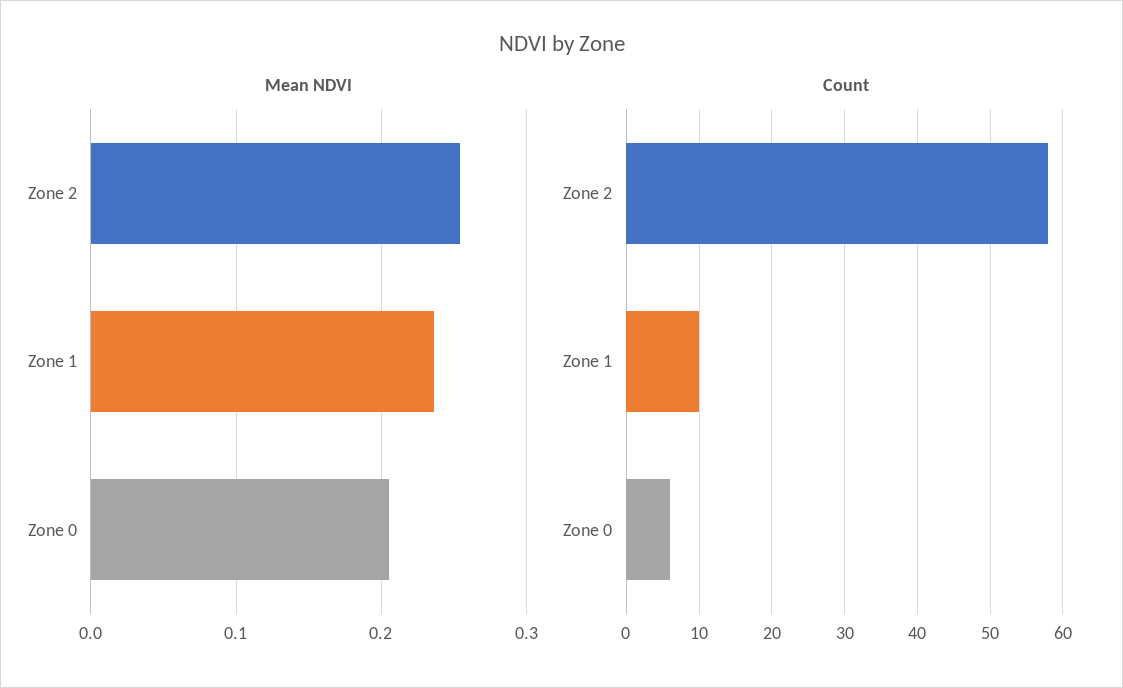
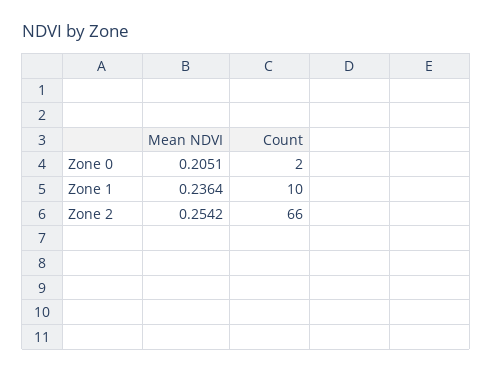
  {
    "Mean NDVI": {
      "Zone 2": 0.2542,
      "Zone 1": 0.2364,
      "Zone 0": 0.2051
    },
    "Count": {
-     "Zone 2": 58,
+     "Zone 2": 66,
      "Zone 1": 10,
-     "Zone 0": 6
+     "Zone 0": 2
    }
  }

